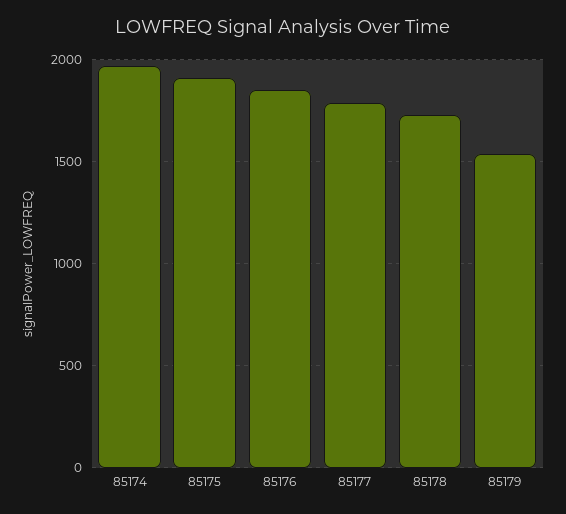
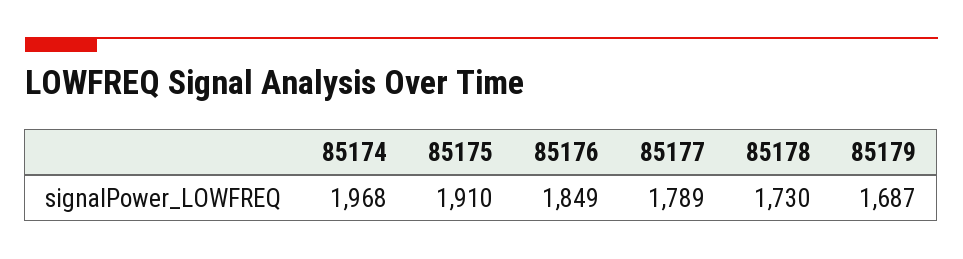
  {
    "85174": 1968,
    "85175": 1910,
    "85176": 1849,
    "85177": 1789,
    "85178": 1730,
-   "85179": 1550
+   "85179": 1687
  }

